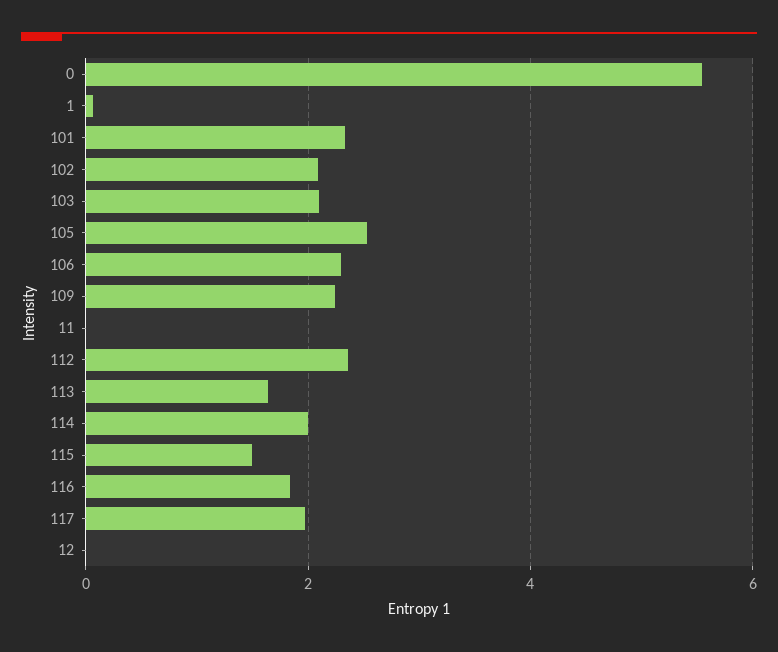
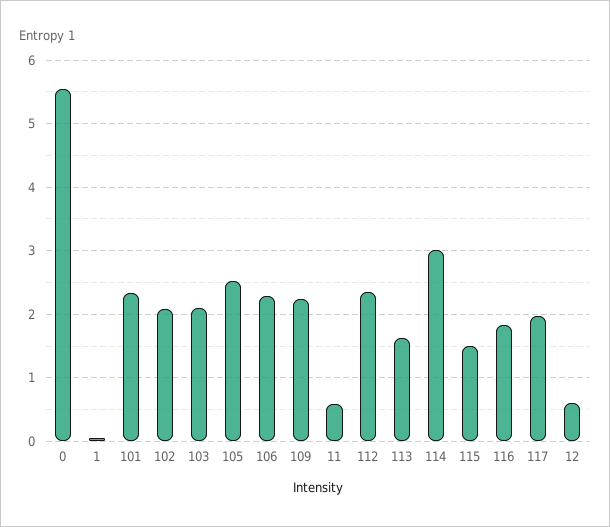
  {
    "0": 5.5,
    "1": 0.1,
    "101": 2.3,
    "102": 2.1,
    "103": 2.1,
    "105": 2.5,
    "106": 2.3,
    "109": 2.2,
-   "11": 0,
+   "11": 0.6,
    "112": 2.4,
    "113": 1.6,
-   "114": 2,
+   "114": 3,
    "115": 1.5,
    "116": 1.8,
    "117": 2,
-   "12": 0
+   "12": 0.6
  }

